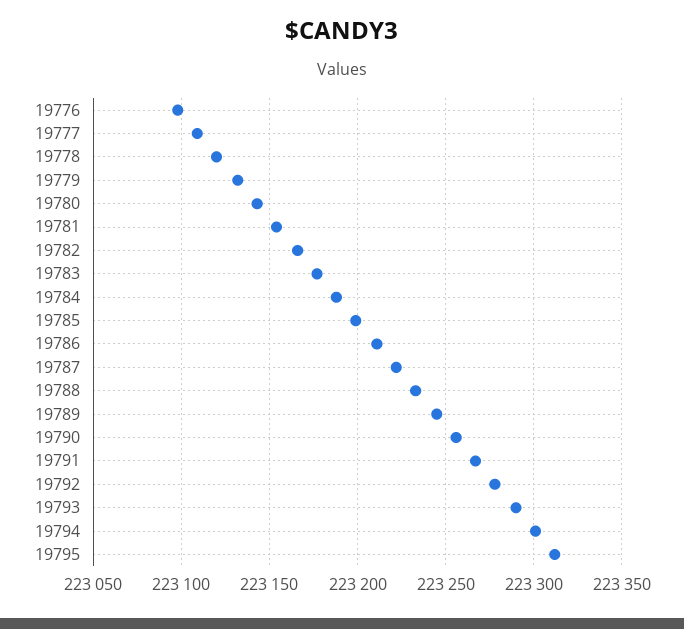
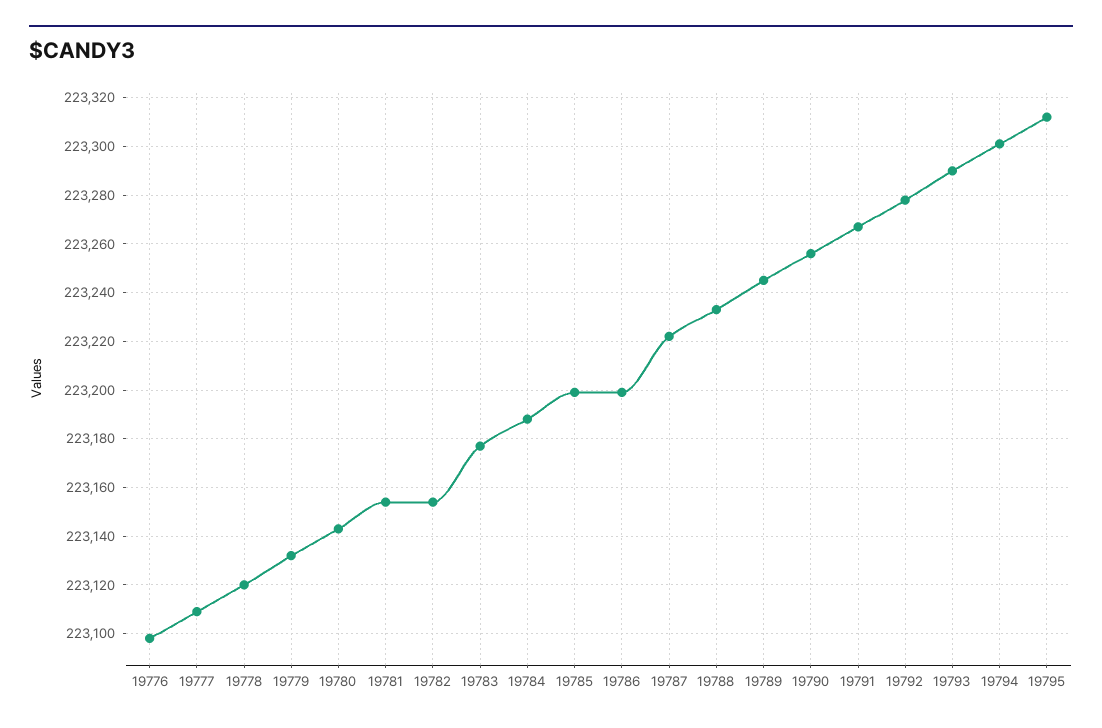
  {
    "19776": 223100,
    "19777": 223110,
    "19778": 223120,
    "19779": 223130,
    "19780": 223145,
    "19781": 223155,
-   "19782": 223165,
+   "19782": 223155,
    "19783": 223175,
    "19784": 223190,
    "19785": 223200,
-   "19786": 223210,
+   "19786": 223200,
    "19787": 223220,
    "19788": 223235,
    "19789": 223245,
    "19790": 223255,
    "19791": 223265,
    "19792": 223280,
    "19793": 223290,
    "19794": 223300,
    "19795": 223310
  }

